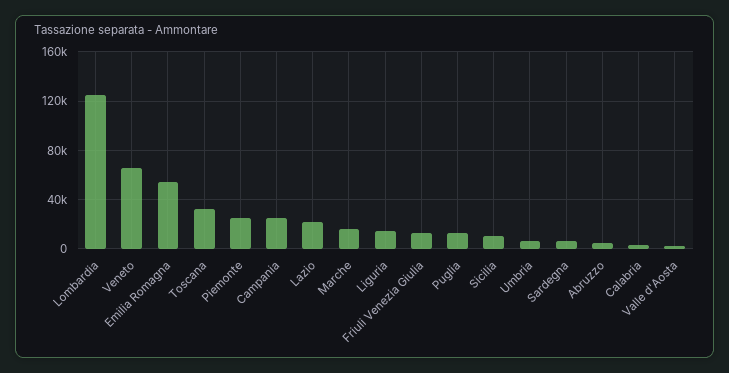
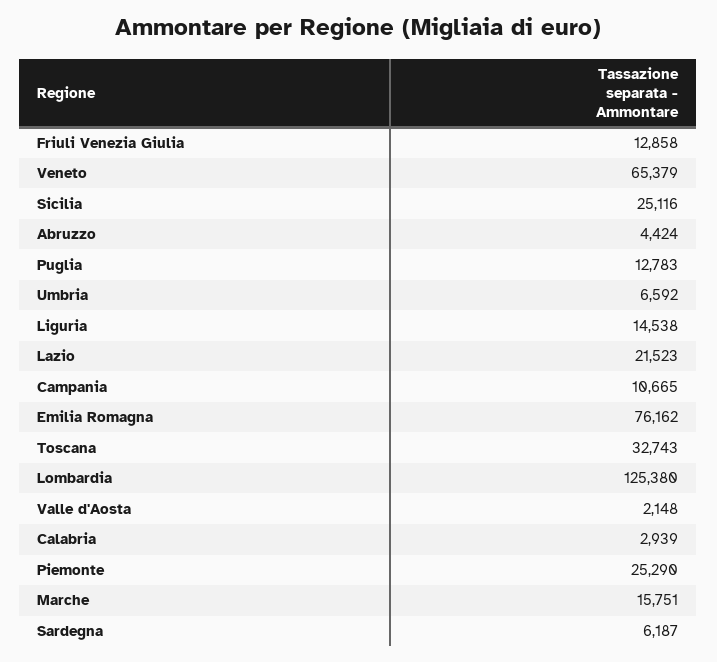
  {
    "Lombardia": 125380,
    "Veneto": 65379,
-   "Emilia Romagna": 55000,
+   "Emilia Romagna": 76162,
    "Toscana": 32743,
    "Piemonte": 25290,
-   "Campania": 25000,
+   "Campania": 10665,
    "Lazio": 21523,
    "Marche": 15751,
    "Liguria": 14538,
    "Friuli Venezia Giulia": 12858,
    "Puglia": 12783,
-   "Sicilia": 10000,
+   "Sicilia": 25116,
    "Umbria": 6592,
    "Sardegna": 6187,
    "Abruzzo": 4424,
    "Calabria": 2939,
    "Valle d'Aosta": 2148
  }

